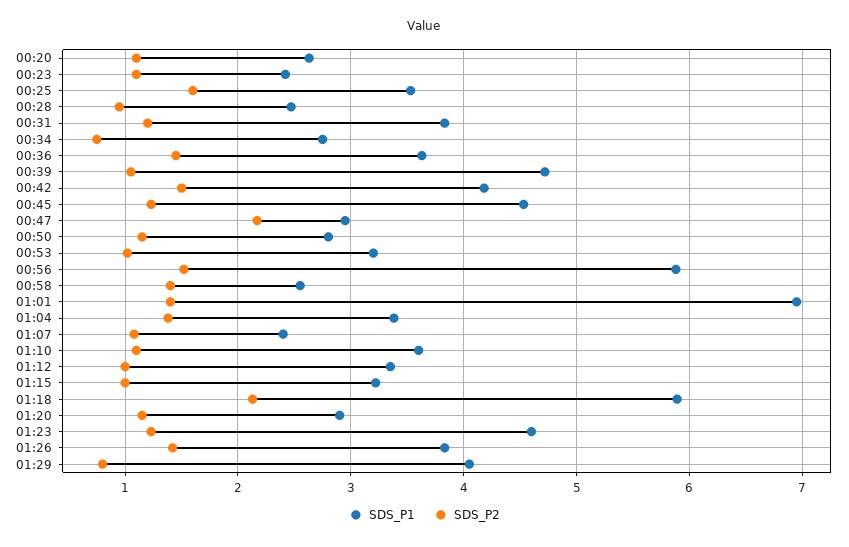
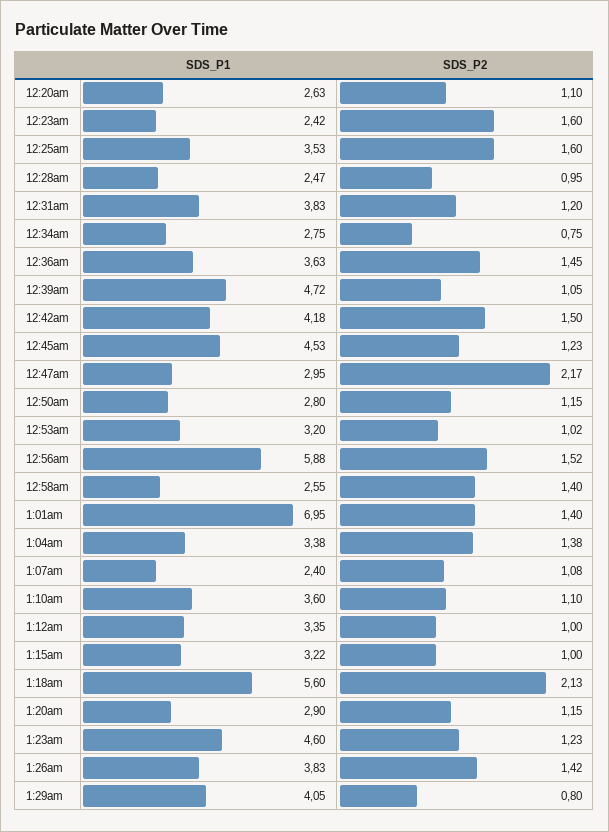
  {
    "SDS_P1": {
      "00:20": 2.63,
      "00:23": 2.42,
      "00:25": 3.53,
      "00:28": 2.47,
      "00:31": 3.83,
      "00:34": 2.75,
      "00:36": 3.63,
      "00:39": 4.72,
      "00:42": 4.18,
      "00:45": 4.53,
      "00:47": 2.95,
      "00:50": 2.8,
      "00:53": 3.2,
      "00:56": 5.88,
      "00:58": 2.55,
      "01:01": 6.95,
      "01:04": 3.38,
      "01:07": 2.4,
      "01:10": 3.6,
      "01:12": 3.35,
      "01:15": 3.22,
-     "01:18": 5.9,
+     "01:18": 5.6,
      "01:20": 2.9,
      "01:23": 4.6,
      "01:26": 3.83,
      "01:29": 4.05
    },
    "SDS_P2": {
      "00:20": 1.1,
-     "00:23": 1.1,
+     "00:23": 1.6,
      "00:25": 1.6,
      "00:28": 0.95,
      "00:31": 1.2,
      "00:34": 0.75,
      "00:36": 1.45,
      "00:39": 1.05,
      "00:42": 1.5,
      "00:45": 1.23,
      "00:47": 2.17,
      "00:50": 1.15,
      "00:53": 1.02,
      "00:56": 1.52,
      "00:58": 1.4,
      "01:01": 1.4,
      "01:04": 1.38,
      "01:07": 1.08,
      "01:10": 1.1,
      "01:12": 1,
      "01:15": 1,
      "01:18": 2.13,
      "01:20": 1.15,
      "01:23": 1.23,
      "01:26": 1.42,
      "01:29": 0.8
    }
  }

